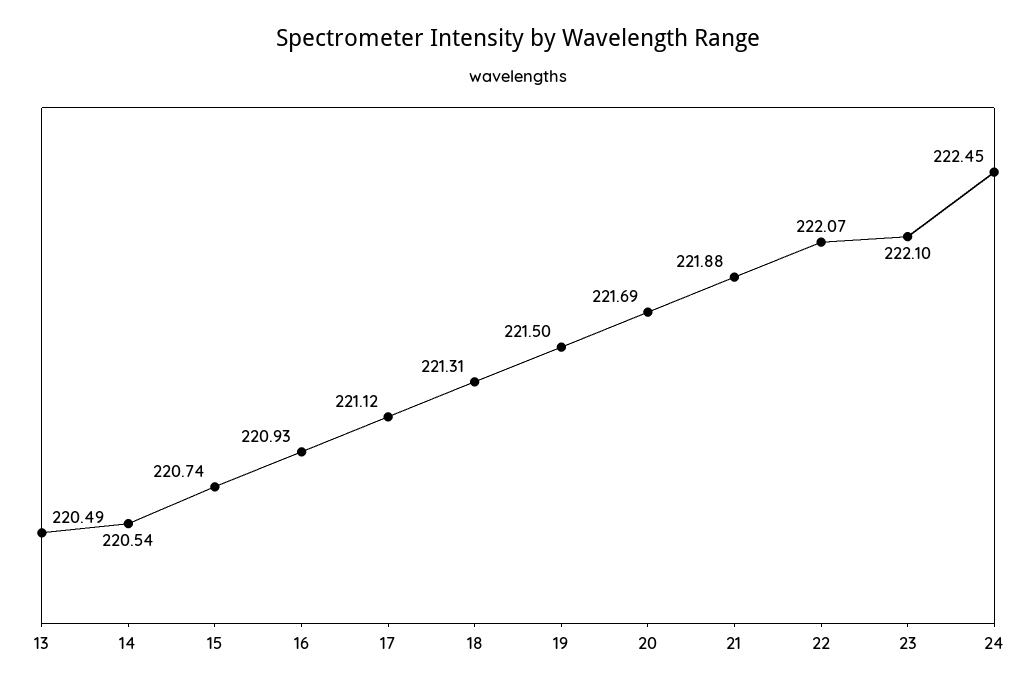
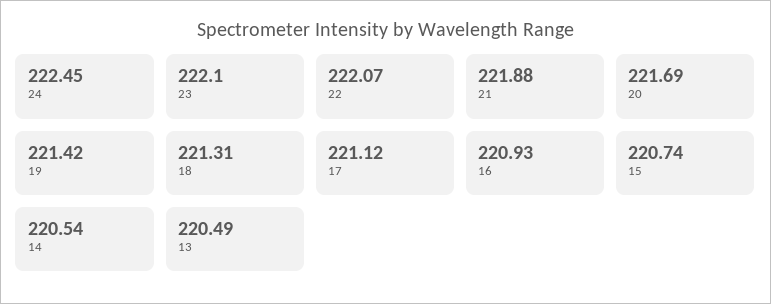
  {
    "13": 220.49,
    "14": 220.54,
    "15": 220.74,
    "16": 220.93,
    "17": 221.12,
    "18": 221.31,
-   "19": 221.5,
+   "19": 221.42,
    "20": 221.69,
    "21": 221.88,
    "22": 222.07,
    "23": 222.1,
    "24": 222.45
  }

